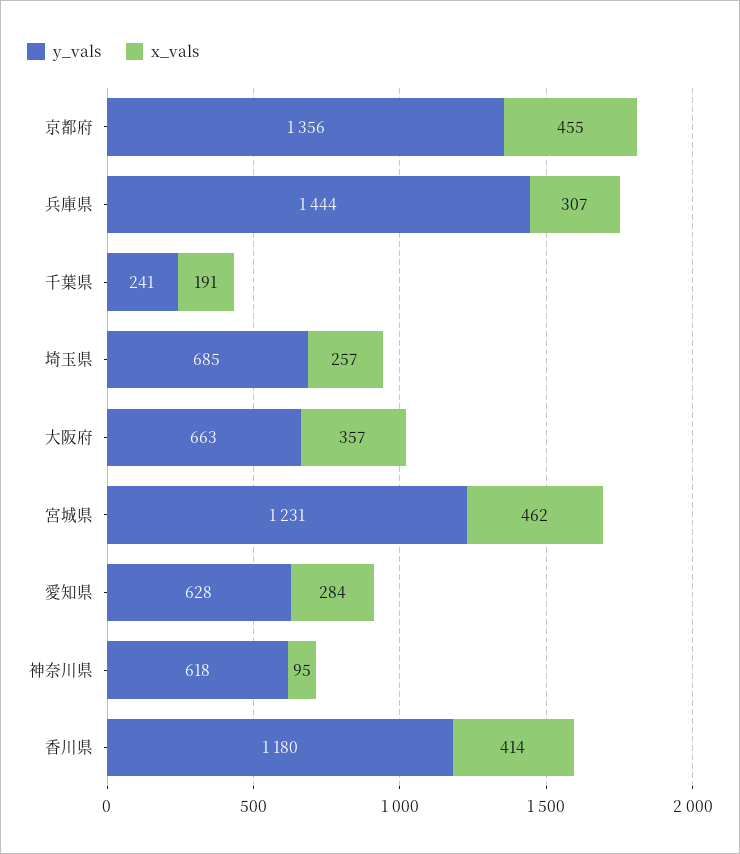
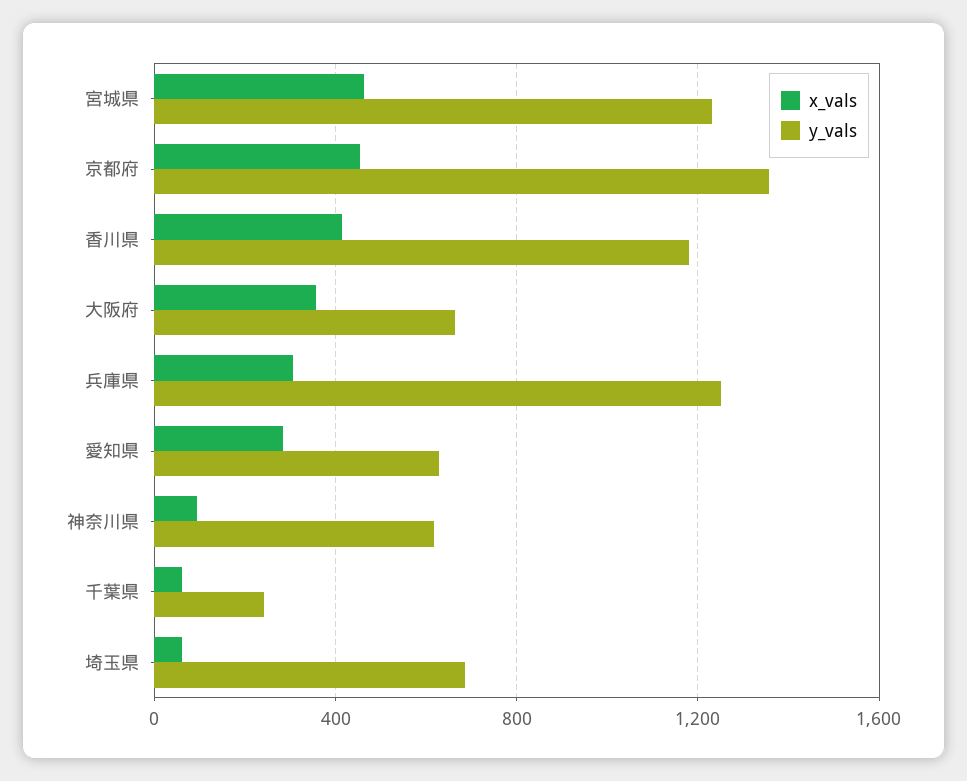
  {
    "y_vals": {
      "京都府": 1356,
-     "兵庫県": 1444,
+     "兵庫県": 1250,
      "千葉県": 241,
      "埼玉県": 685,
      "大阪府": 663,
      "宮城県": 1231,
      "愛知県": 628,
      "神奈川県": 618,
      "香川県": 1180
    },
    "x_vals": {
      "京都府": 455,
      "兵庫県": 307,
-     "千葉県": 191,
+     "千葉県": 50,
-     "埼玉県": 257,
+     "埼玉県": 50,
      "大阪府": 357,
      "宮城県": 462,
      "愛知県": 284,
      "神奈川県": 95,
      "香川県": 414
    }
  }

